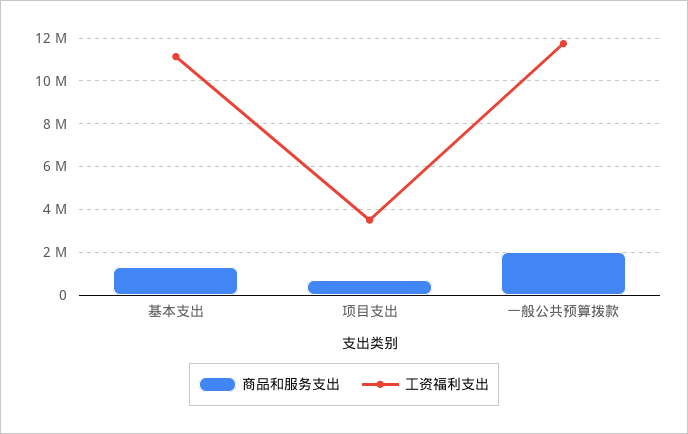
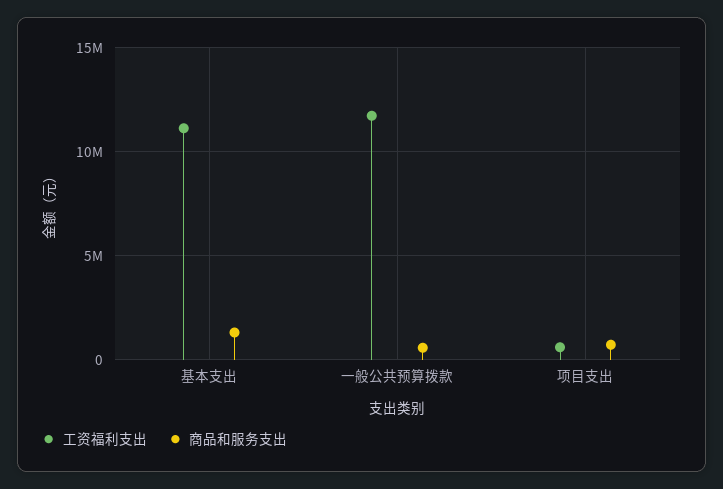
  {
    "商品和服务支出": {
      "基本支出": 1500000,
      "项目支出": 500000,
-     "一般公共预算拨款": 2000000
+     "一般公共预算拨款": 500000
    },
    "工资福利支出": {
      "基本支出": 11000000,
-     "项目支出": 3500000,
+     "项目支出": 500000,
      "一般公共预算拨款": 11500000
    }
  }

